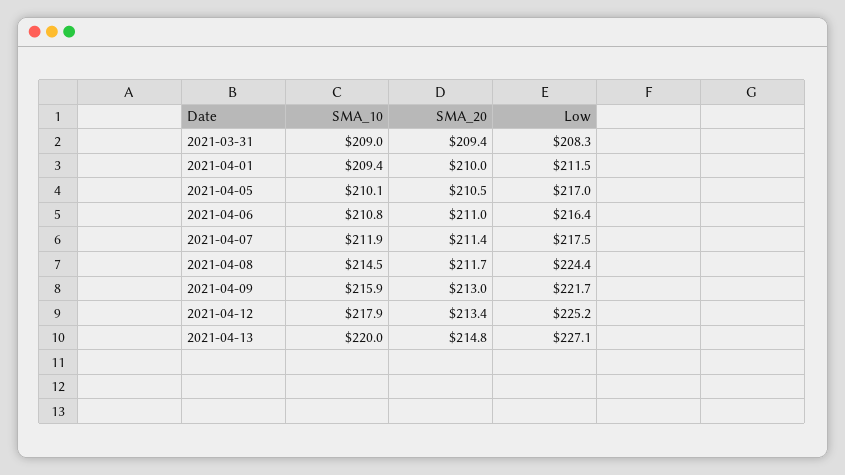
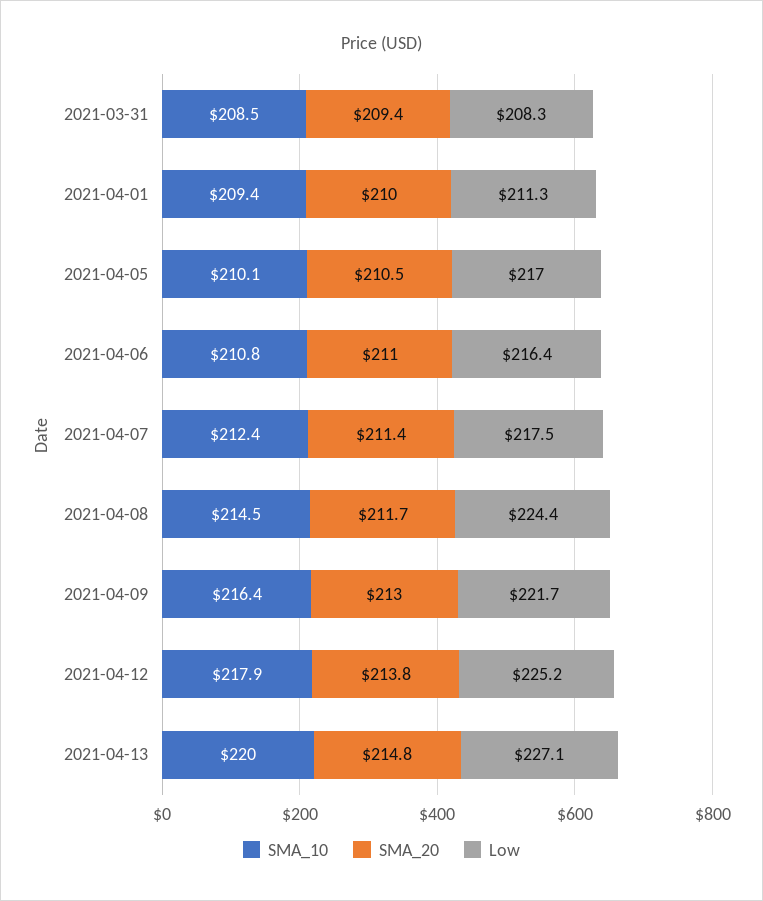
  {
    "SMA_10": {
-     "2021-03-31": 209,
+     "2021-03-31": 208.5,
      "2021-04-01": 209.4,
      "2021-04-05": 210.1,
      "2021-04-06": 210.8,
-     "2021-04-07": 211.9,
+     "2021-04-07": 212.4,
      "2021-04-08": 214.5,
-     "2021-04-09": 215.9,
+     "2021-04-09": 216.4,
      "2021-04-12": 217.9,
      "2021-04-13": 220
    },
    "SMA_20": {
      "2021-03-31": 209.4,
      "2021-04-01": 210,
      "2021-04-05": 210.5,
      "2021-04-06": 211,
      "2021-04-07": 211.4,
      "2021-04-08": 211.7,
      "2021-04-09": 213,
-     "2021-04-12": 213.4,
+     "2021-04-12": 213.8,
      "2021-04-13": 214.8
    },
    "Low": {
      "2021-03-31": 208.3,
-     "2021-04-01": 211.5,
+     "2021-04-01": 211.3,
      "2021-04-05": 217,
      "2021-04-06": 216.4,
      "2021-04-07": 217.5,
      "2021-04-08": 224.4,
      "2021-04-09": 221.7,
      "2021-04-12": 225.2,
      "2021-04-13": 227.1
    }
  }

